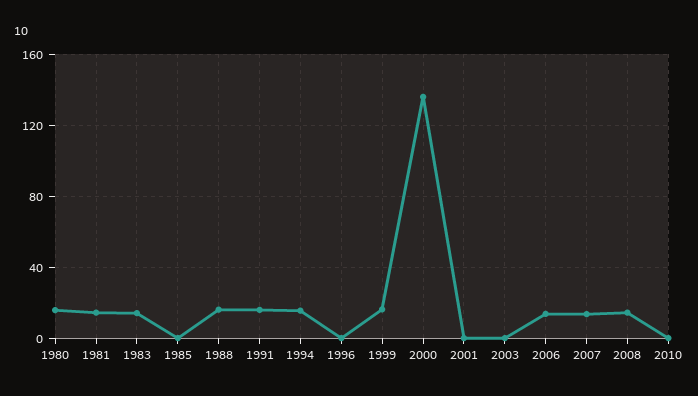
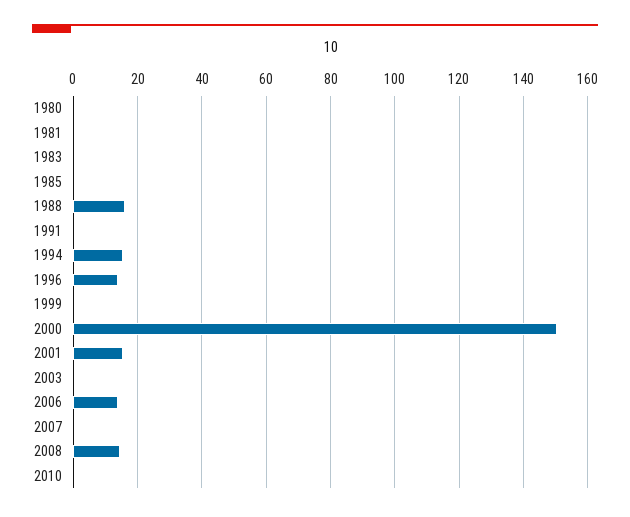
  {
-   "1980": 15,
+   "1980": 0,
-   "1981": 15,
+   "1981": 0,
-   "1983": 15,
+   "1983": 0,
    "1985": 0,
    "1988": 16,
-   "1991": 15,
+   "1991": 0,
    "1994": 16,
-   "1996": 0,
+   "1996": 14,
-   "1999": 15,
+   "1999": 0,
-   "2000": 135,
+   "2000": 150,
-   "2001": 0,
+   "2001": 16,
    "2003": 0,
    "2006": 14,
-   "2007": 15,
+   "2007": 0,
    "2008": 14,
    "2010": 0
  }

